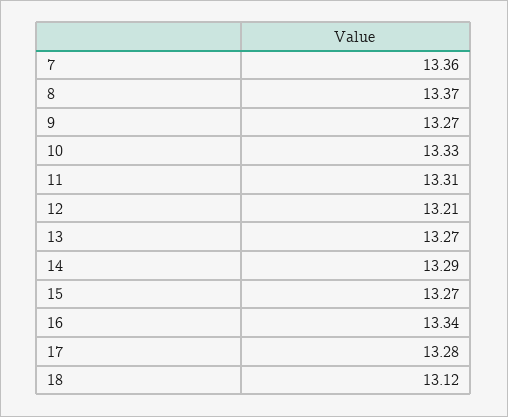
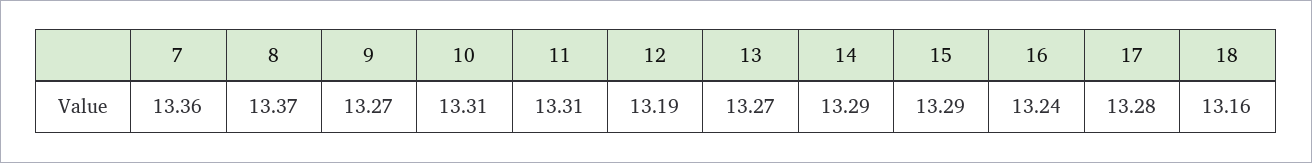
  {
    "7": 13.36,
    "8": 13.37,
    "9": 13.27,
-   "10": 13.33,
+   "10": 13.31,
    "11": 13.31,
-   "12": 13.21,
+   "12": 13.19,
    "13": 13.27,
    "14": 13.29,
-   "15": 13.27,
+   "15": 13.29,
-   "16": 13.34,
+   "16": 13.24,
    "17": 13.28,
-   "18": 13.12
+   "18": 13.16
  }

